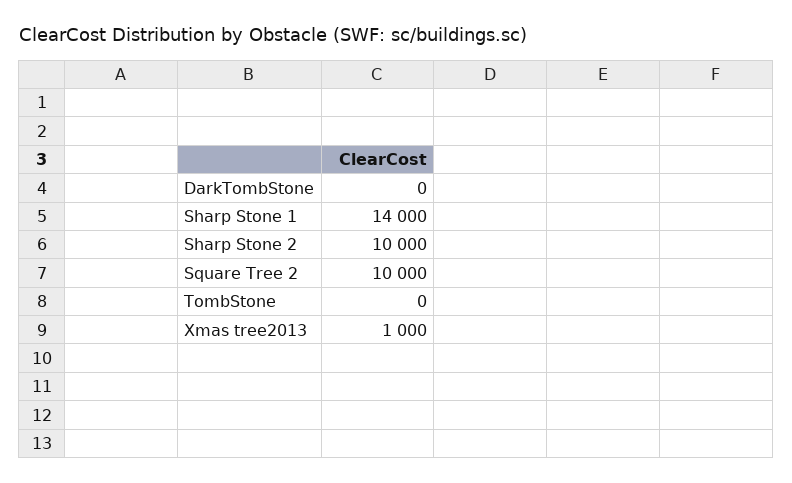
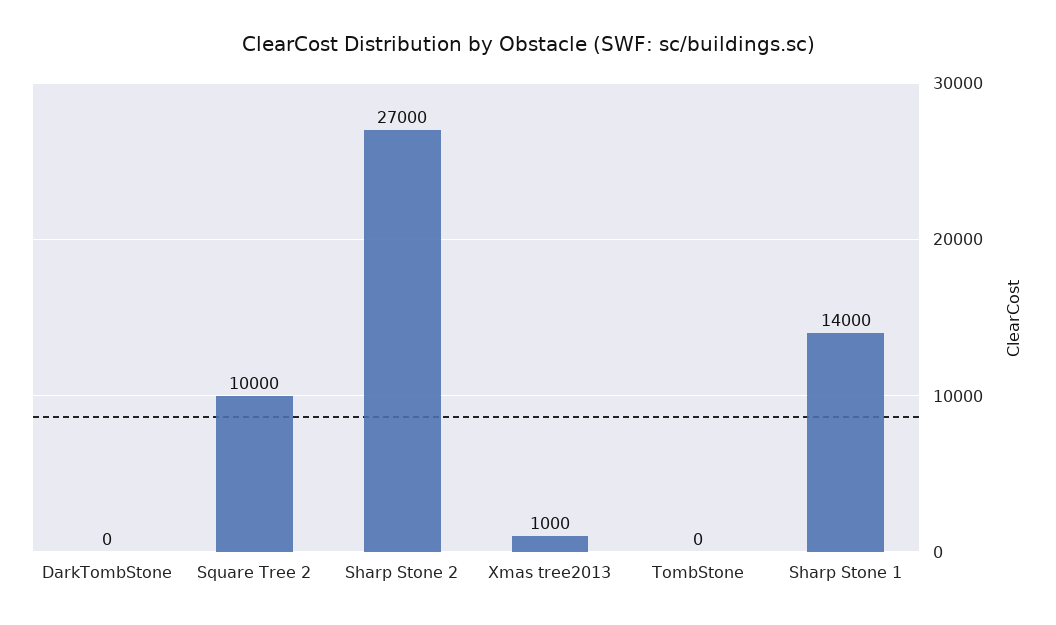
  {
    "DarkTombStone": 0,
    "Sharp Stone 1": 14000,
-   "Sharp Stone 2": 10000,
+   "Sharp Stone 2": 27000,
    "Square Tree 2": 10000,
    "TombStone": 0,
    "Xmas tree2013": 1000
  }

